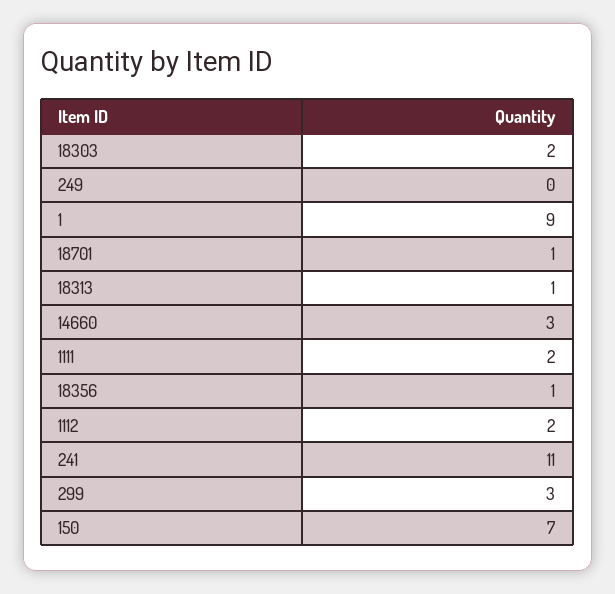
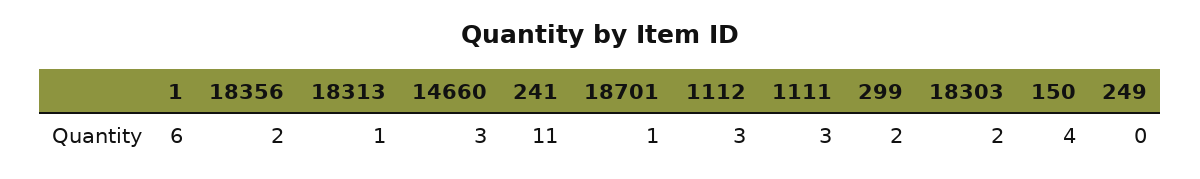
  {
    "18303": 2,
    "249": 0,
-   "1": 9,
+   "1": 6,
    "18701": 1,
    "18313": 1,
    "14660": 3,
-   "1111": 2,
+   "1111": 3,
-   "18356": 1,
+   "18356": 2,
-   "1112": 2,
+   "1112": 3,
    "241": 11,
-   "299": 3,
+   "299": 2,
-   "150": 7
+   "150": 4
  }

